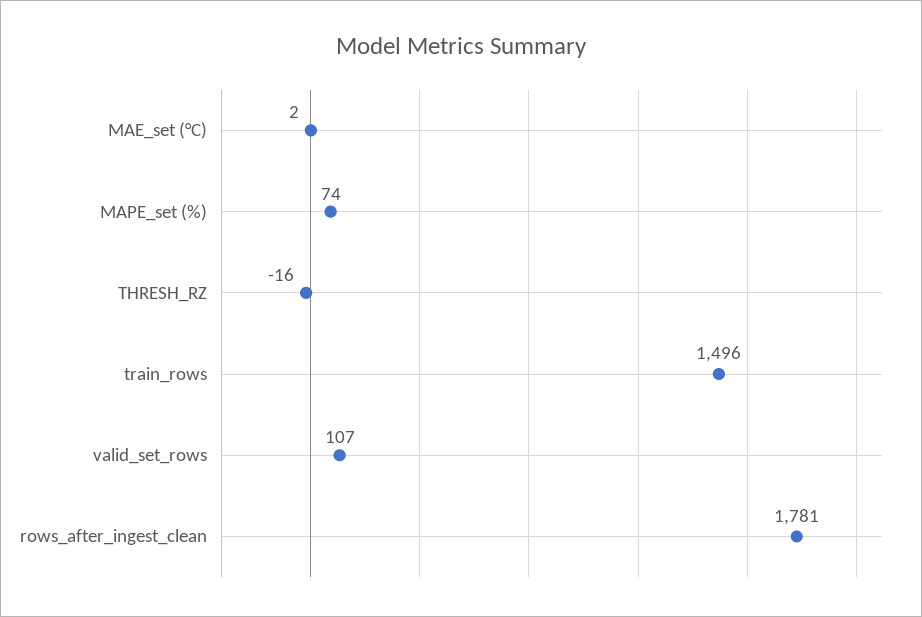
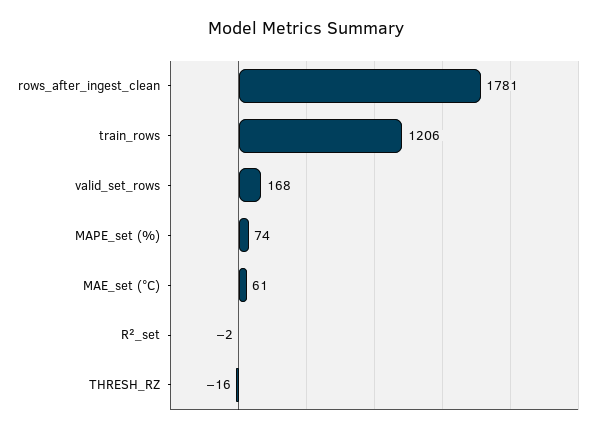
  {
-   "MAE_set (°C)": 2,
+   "MAE_set (°C)": 61,
    "MAPE_set (%)": 74,
    "THRESH_RZ": -16,
-   "train_rows": 1496,
+   "train_rows": 1206,
-   "valid_set_rows": 107,
+   "valid_set_rows": 168,
-   "rows_after_ingest_clean": 1781
+   "rows_after_ingest_clean": 1781,
+   "R²_set": -2
  }

